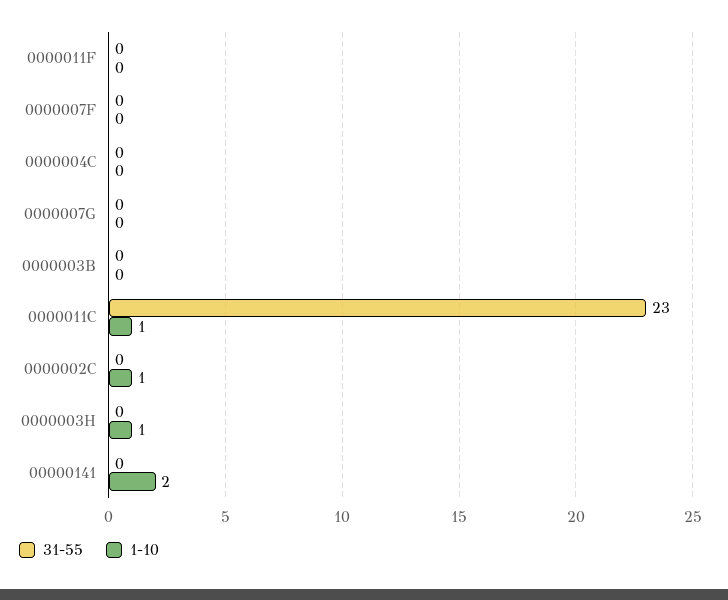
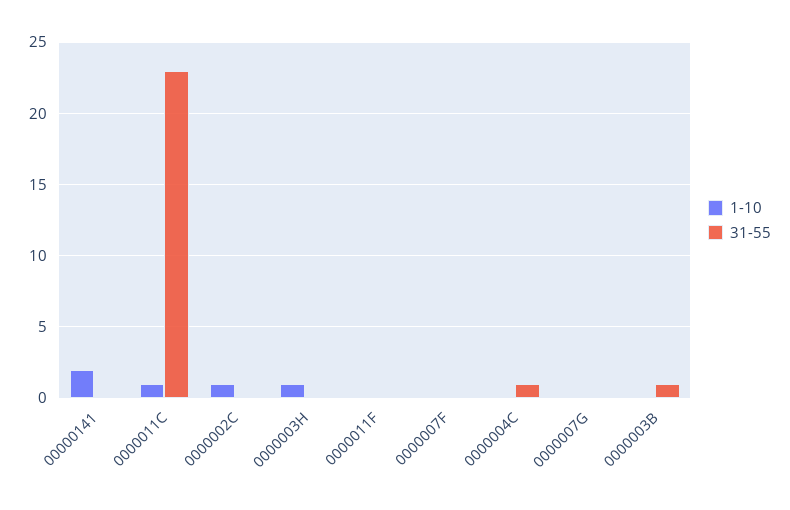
  {
    "31-55": {
      "0000011F": 0,
      "0000007F": 0,
-     "0000004C": 0,
+     "0000004C": 1,
      "0000007G": 0,
-     "0000003B": 0,
+     "0000003B": 1,
      "0000011C": 23,
      "0000002C": 0,
      "0000003H": 0,
      "00000141": 0
    },
    "1-10": {
      "0000011F": 0,
      "0000007F": 0,
      "0000004C": 0,
      "0000007G": 0,
      "0000003B": 0,
      "0000011C": 1,
      "0000002C": 1,
      "0000003H": 1,
      "00000141": 2
    }
  }

